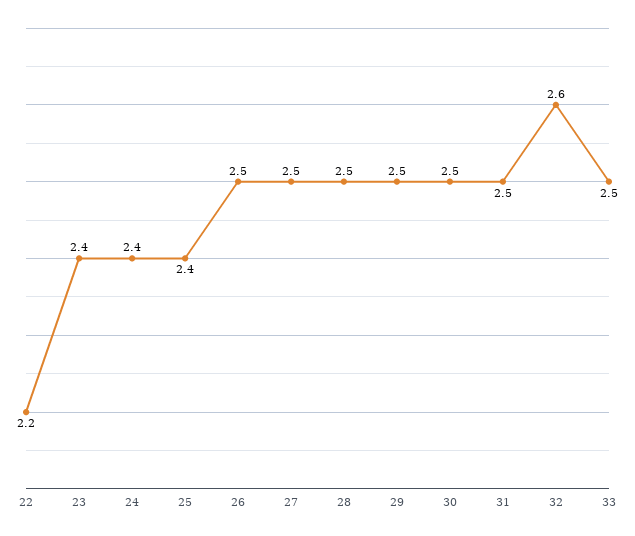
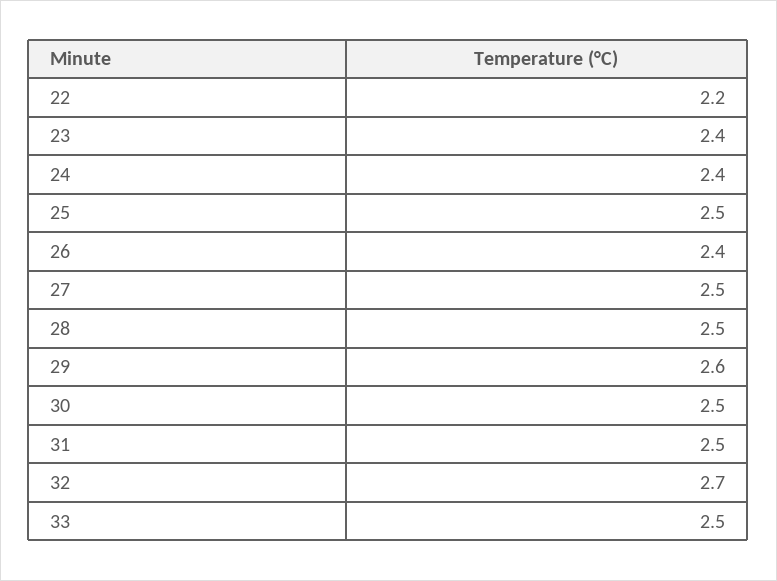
  {
    "22": 2.2,
    "23": 2.4,
    "24": 2.4,
-   "25": 2.4,
+   "25": 2.5,
-   "26": 2.5,
+   "26": 2.4,
    "27": 2.5,
    "28": 2.5,
-   "29": 2.5,
+   "29": 2.6,
    "30": 2.5,
    "31": 2.5,
-   "32": 2.6,
+   "32": 2.7,
    "33": 2.5
  }

